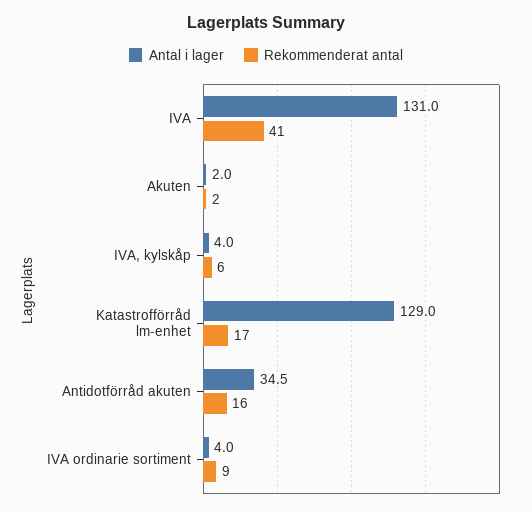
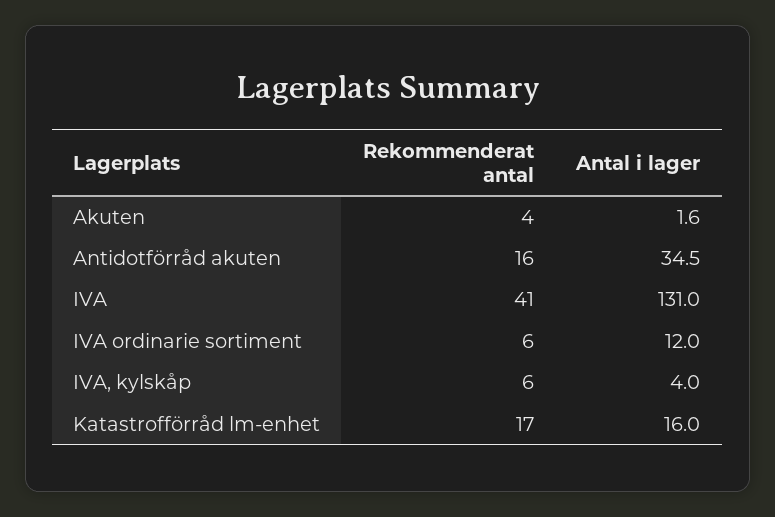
  {
    "Antal i lager": {
      "IVA": 131,
-     "Akuten": 2,
+     "Akuten": 1.6,
      "IVA, kylskåp": 4,
-     "Katastrofförråd lm-enhet": 129,
+     "Katastrofförråd lm-enhet": 16,
      "Antidotförråd akuten": 34.5,
-     "IVA ordinarie sortiment": 4
+     "IVA ordinarie sortiment": 12
    },
    "Rekommenderat antal": {
      "IVA": 41,
-     "Akuten": 2,
+     "Akuten": 4,
      "IVA, kylskåp": 6,
      "Katastrofförråd lm-enhet": 17,
      "Antidotförråd akuten": 16,
-     "IVA ordinarie sortiment": 9
+     "IVA ordinarie sortiment": 6
    }
  }

